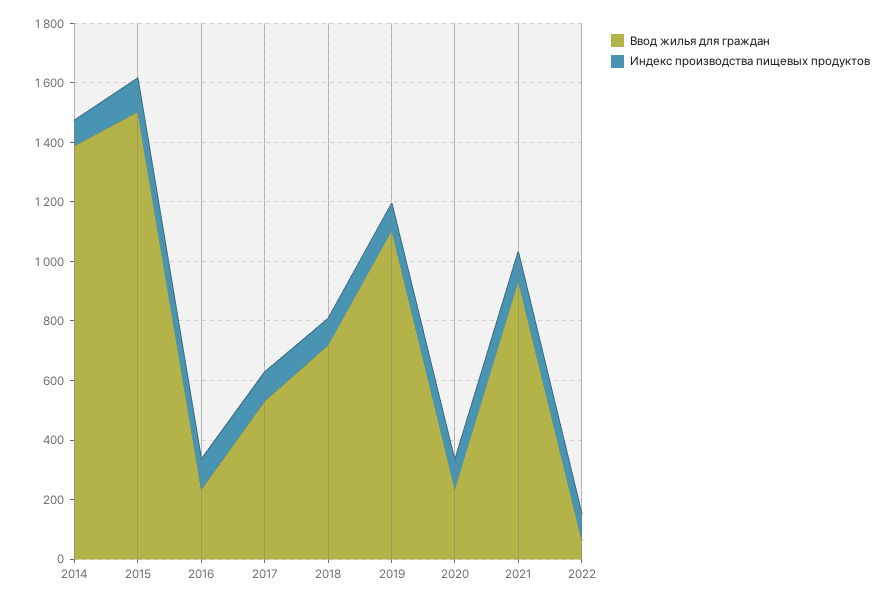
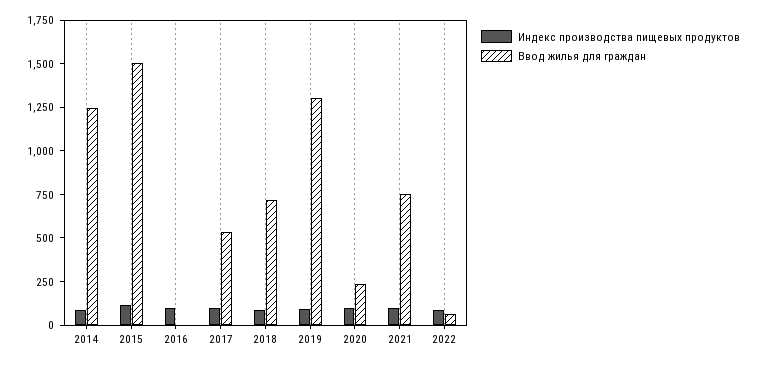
  {
    "Ввод жилья для граждан": {
-     "2014": 1400,
+     "2014": 1250,
      "2015": 1500,
-     "2016": 250,
+     "2016": 0,
      "2017": 550,
      "2018": 700,
-     "2019": 1100,
+     "2019": 1300,
      "2020": 250,
-     "2021": 950,
+     "2021": 750,
      "2022": 50
    },
    "Индекс производства пищевых продуктов": {
      "2014": 100,
      "2015": 100,
      "2016": 100,
      "2017": 100,
      "2018": 100,
      "2019": 100,
      "2020": 100,
      "2021": 100,
      "2022": 100
    }
  }

